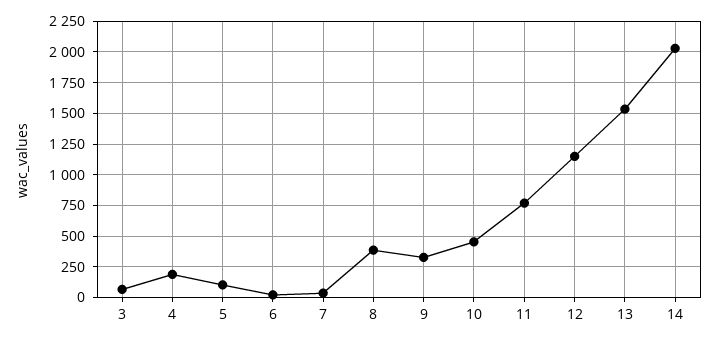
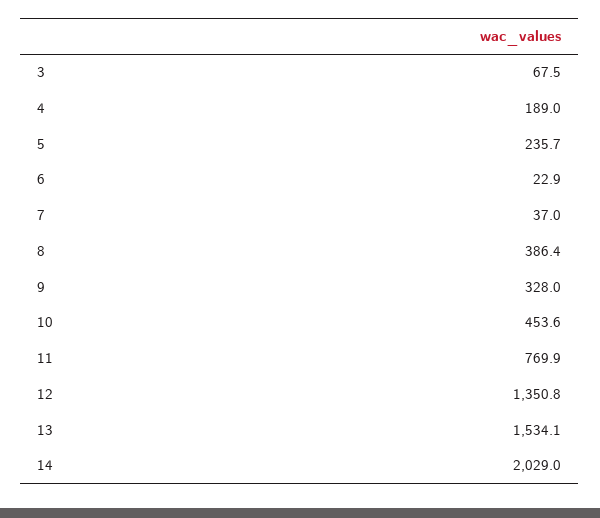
  {
    "3": 67.5,
    "4": 189,
-   "5": 100,
+   "5": 235.7,
    "6": 22.9,
    "7": 37,
    "8": 386.4,
    "9": 328,
    "10": 453.6,
    "11": 769.9,
-   "12": 1150,
+   "12": 1350.8,
    "13": 1534.1,
    "14": 2029
  }

